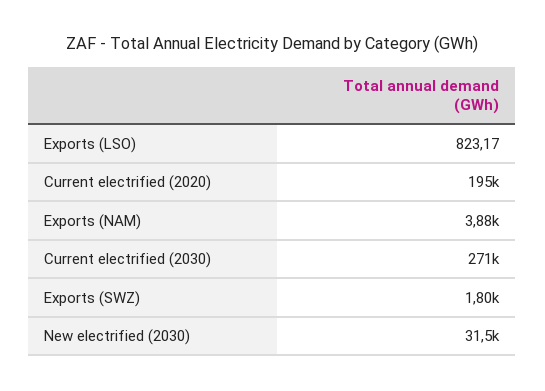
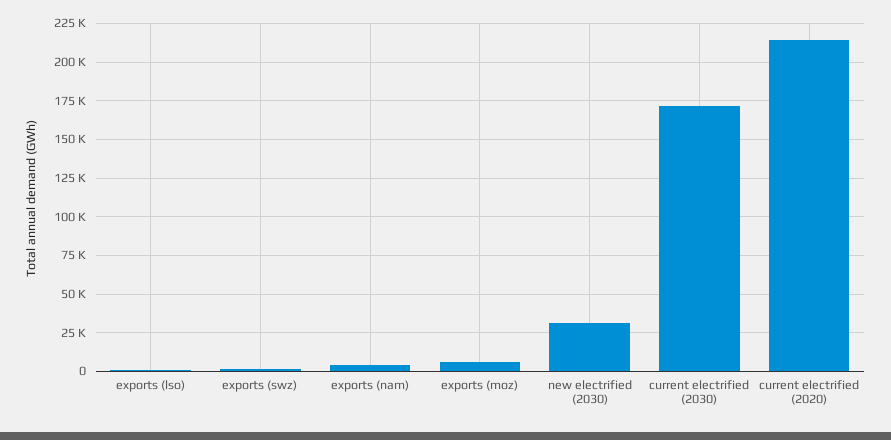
  {
    "Exports (LSO)": 823.17,
-   "Current electrified (2020)": 195000,
+   "Current electrified (2020)": 215000,
    "Exports (NAM)": 3880,
-   "Current electrified (2030)": 271000,
+   "Current electrified (2030)": 170000,
    "Exports (SWZ)": 1800,
-   "New electrified (2030)": 31500
+   "New electrified (2030)": 31500,
+   "exports (moz)": 5000
  }

